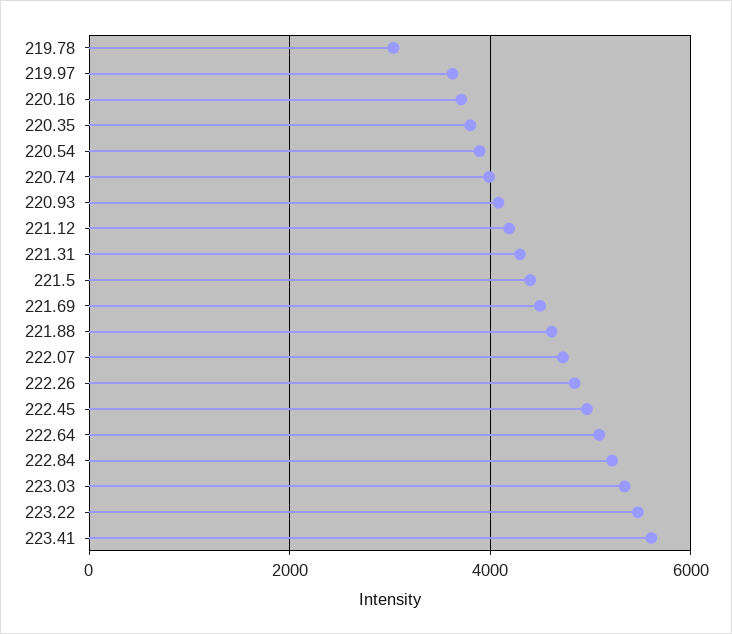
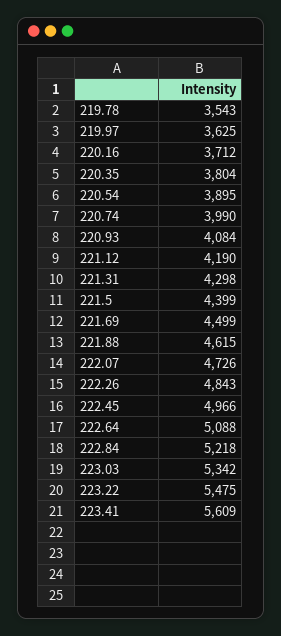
  {
-   "219.78": 3000,
+   "219.78": 3543,
    "219.97": 3625,
    "220.16": 3712,
    "220.35": 3804,
    "220.54": 3895,
    "220.74": 3990,
    "220.93": 4084,
    "221.12": 4190,
    "221.31": 4298,
    "221.5": 4399,
    "221.69": 4499,
    "221.88": 4615,
    "222.07": 4726,
    "222.26": 4843,
    "222.45": 4966,
    "222.64": 5088,
    "222.84": 5218,
    "223.03": 5342,
    "223.22": 5475,
    "223.41": 5609
  }

